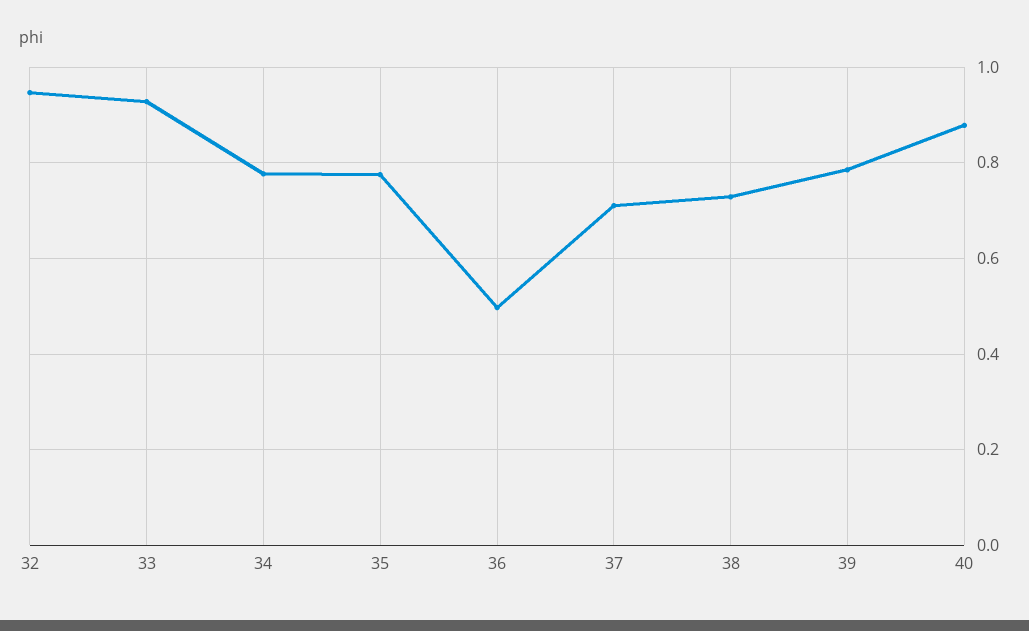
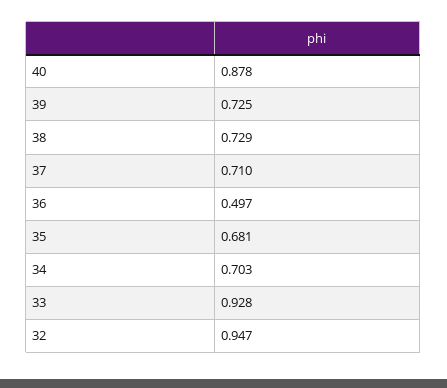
  {
    "32": 0.947,
    "33": 0.928,
-   "34": 0.78,
+   "34": 0.703,
-   "35": 0.78,
+   "35": 0.681,
    "36": 0.497,
    "37": 0.71,
    "38": 0.729,
-   "39": 0.78,
+   "39": 0.725,
    "40": 0.878
  }

